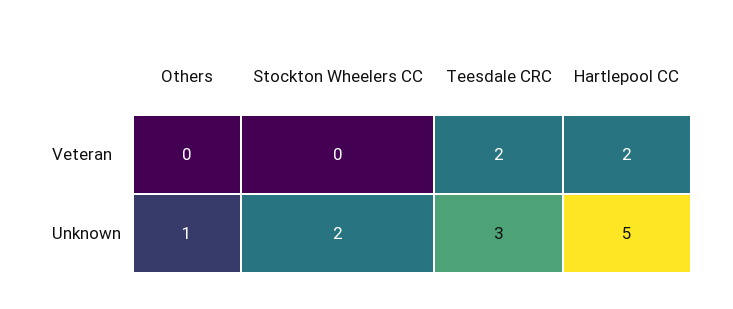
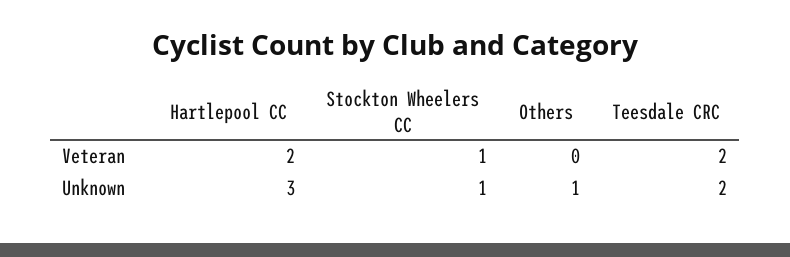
  {
    "Others": {
      "Veteran": 0,
      "Unknown": 1
    },
    "Stockton Wheelers CC": {
-     "Veteran": 0,
+     "Veteran": 1,
-     "Unknown": 2
+     "Unknown": 1
    },
    "Teesdale CRC": {
      "Veteran": 2,
-     "Unknown": 3
+     "Unknown": 2
    },
    "Hartlepool CC": {
      "Veteran": 2,
-     "Unknown": 5
+     "Unknown": 3
    }
  }

